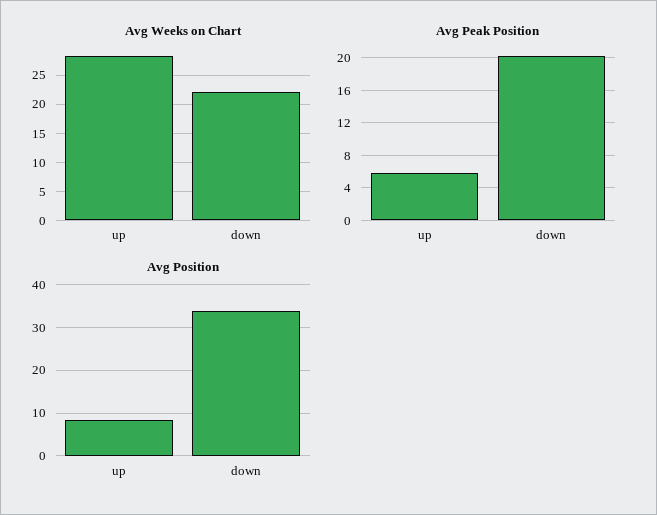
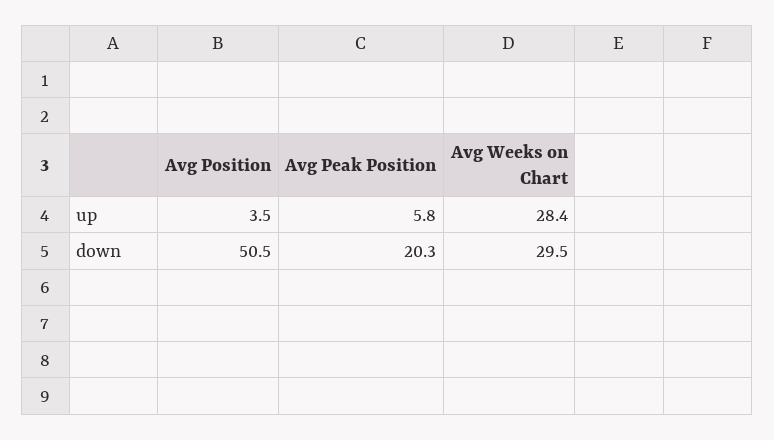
  {
    "Avg Weeks on Chart": {
      "up": 28.4,
-     "down": 22.5
+     "down": 29.5
    },
    "Avg Peak Position": {
      "up": 5.8,
      "down": 20.3
    },
    "Avg Position": {
-     "up": 8,
+     "up": 3.5,
-     "down": 34
+     "down": 50.5
    }
  }

